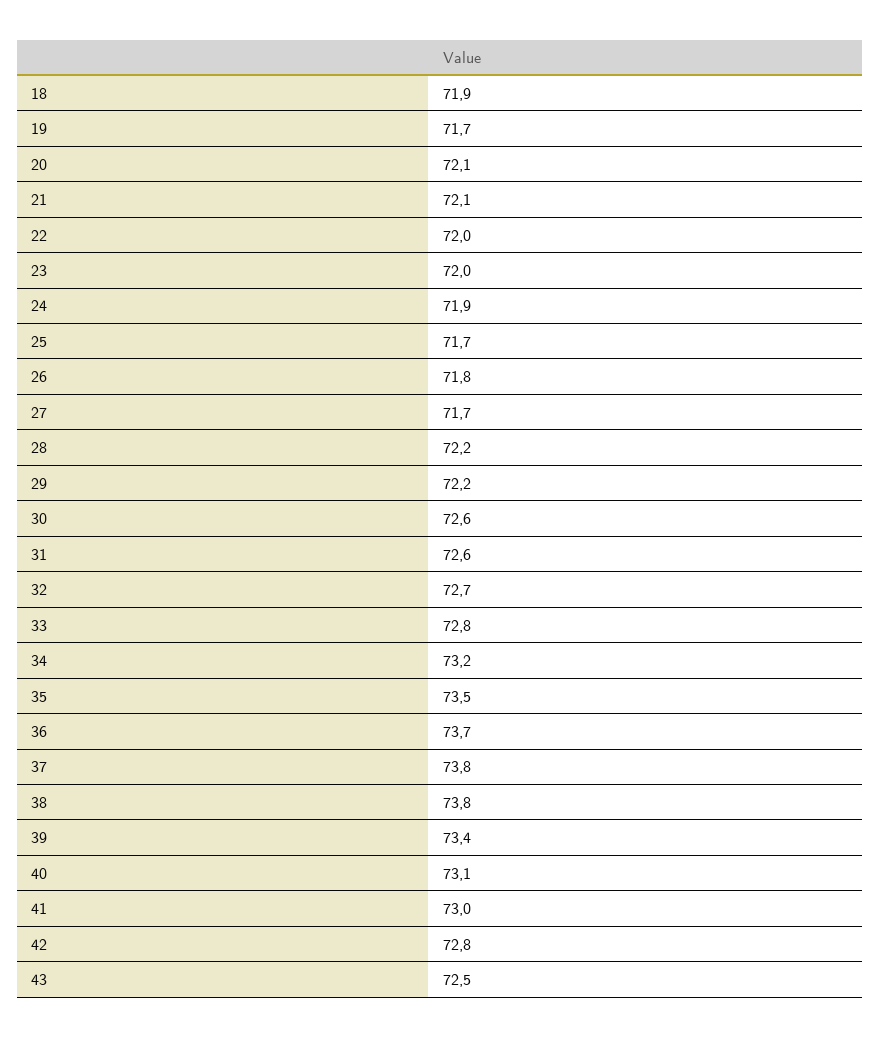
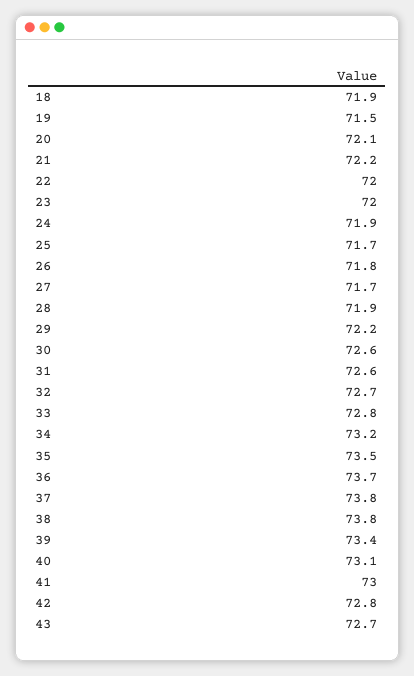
  {
    "18": 71.9,
-   "19": 71.7,
+   "19": 71.5,
    "20": 72.1,
-   "21": 72.1,
+   "21": 72.2,
    "22": 72,
    "23": 72,
    "24": 71.9,
    "25": 71.7,
    "26": 71.8,
    "27": 71.7,
-   "28": 72.2,
+   "28": 71.9,
    "29": 72.2,
    "30": 72.6,
    "31": 72.6,
    "32": 72.7,
    "33": 72.8,
    "34": 73.2,
    "35": 73.5,
    "36": 73.7,
    "37": 73.8,
    "38": 73.8,
    "39": 73.4,
    "40": 73.1,
    "41": 73,
    "42": 72.8,
-   "43": 72.5
+   "43": 72.7
  }

